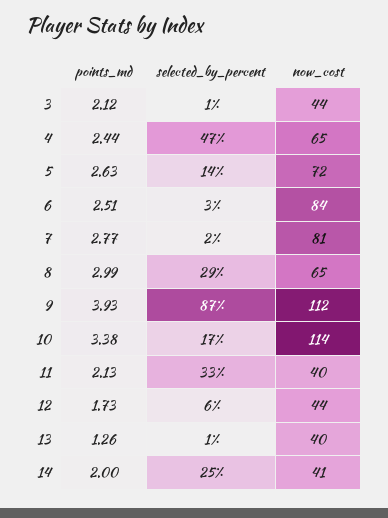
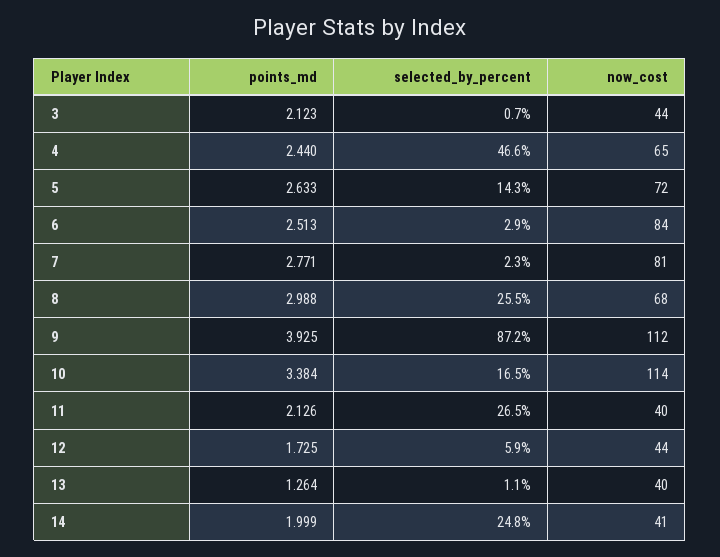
  {
    "points_md": {
      "3": 2.123,
      "4": 2.44,
      "5": 2.633,
      "6": 2.513,
      "7": 2.771,
      "8": 2.988,
      "9": 3.925,
      "10": 3.384,
      "11": 2.126,
      "12": 1.725,
      "13": 1.264,
      "14": 1.999
    },
    "selected_by_percent": {
      "3": 0.7,
      "4": 46.6,
      "5": 14.3,
      "6": 2.9,
      "7": 2.3,
-     "8": 29,
+     "8": 25.5,
      "9": 87.2,
      "10": 16.5,
-     "11": 33,
+     "11": 26.5,
      "12": 5.9,
      "13": 1.1,
      "14": 24.8
    },
    "now_cost": {
      "3": 44,
      "4": 65,
      "5": 72,
      "6": 84,
      "7": 81,
-     "8": 65,
+     "8": 68,
      "9": 112,
      "10": 114,
      "11": 40,
      "12": 44,
      "13": 40,
      "14": 41
    }
  }

